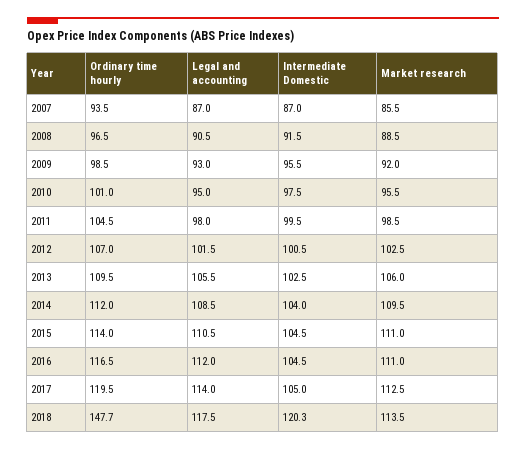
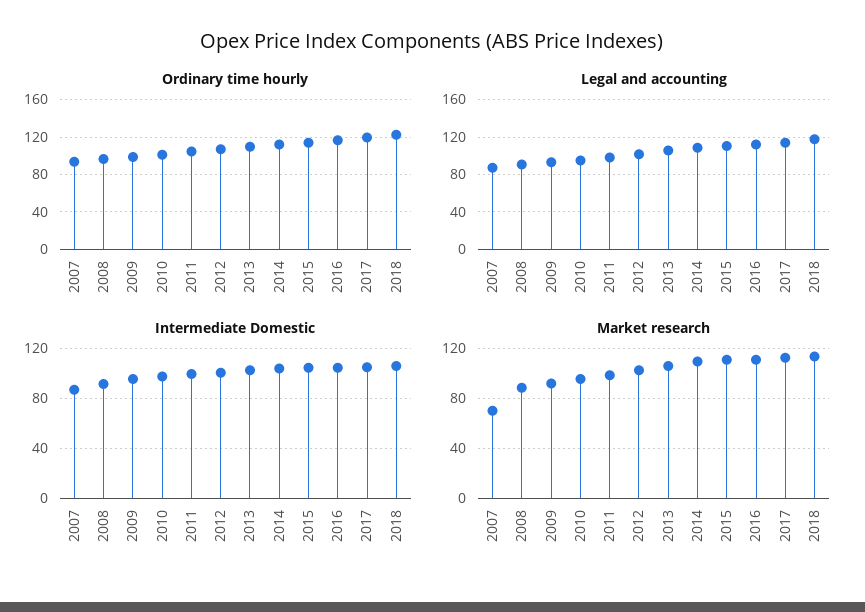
  {
    "Ordinary time hourly": {
      "2007": 93.5,
      "2008": 96.5,
      "2009": 98.5,
      "2010": 101,
      "2011": 104.5,
      "2012": 107,
      "2013": 109.5,
      "2014": 112,
      "2015": 114,
      "2016": 116.5,
      "2017": 119.5,
-     "2018": 147.7
+     "2018": 120
    },
    "Legal and accounting": {
      "2007": 87,
      "2008": 90.5,
      "2009": 93,
      "2010": 95,
      "2011": 98,
      "2012": 101.5,
      "2013": 105.5,
      "2014": 108.5,
      "2015": 110.5,
      "2016": 112,
      "2017": 114,
      "2018": 117.5
    },
    "Intermediate Domestic": {
      "2007": 87,
      "2008": 91.5,
      "2009": 95.5,
      "2010": 97.5,
      "2011": 99.5,
      "2012": 100.5,
      "2013": 102.5,
      "2014": 104,
      "2015": 104.5,
      "2016": 104.5,
      "2017": 105,
-     "2018": 120.3
+     "2018": 105
    },
    "Market research": {
-     "2007": 85.5,
+     "2007": 70,
      "2008": 88.5,
      "2009": 92,
      "2010": 95.5,
      "2011": 98.5,
      "2012": 102.5,
      "2013": 106,
      "2014": 109.5,
      "2015": 111,
      "2016": 111,
      "2017": 112.5,
      "2018": 113.5
    }
  }

